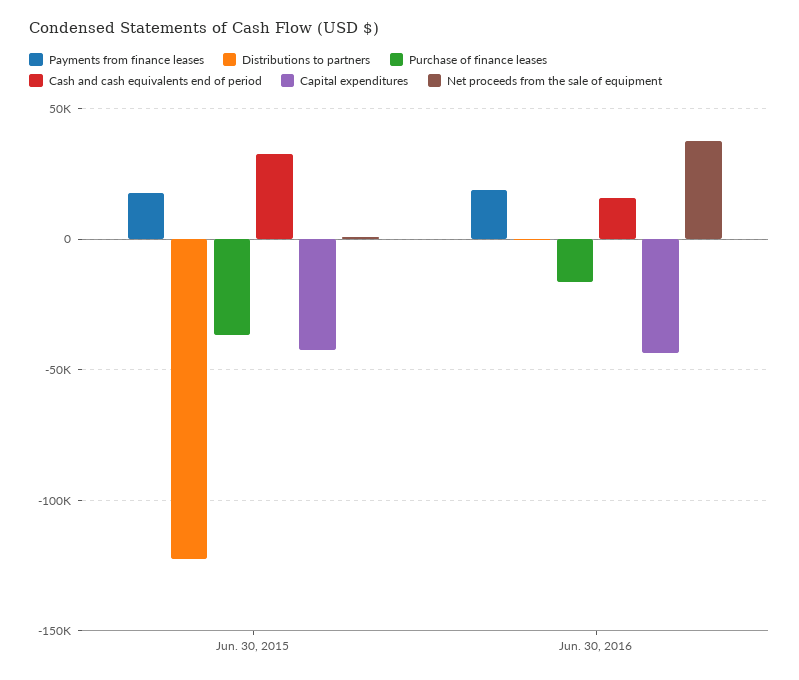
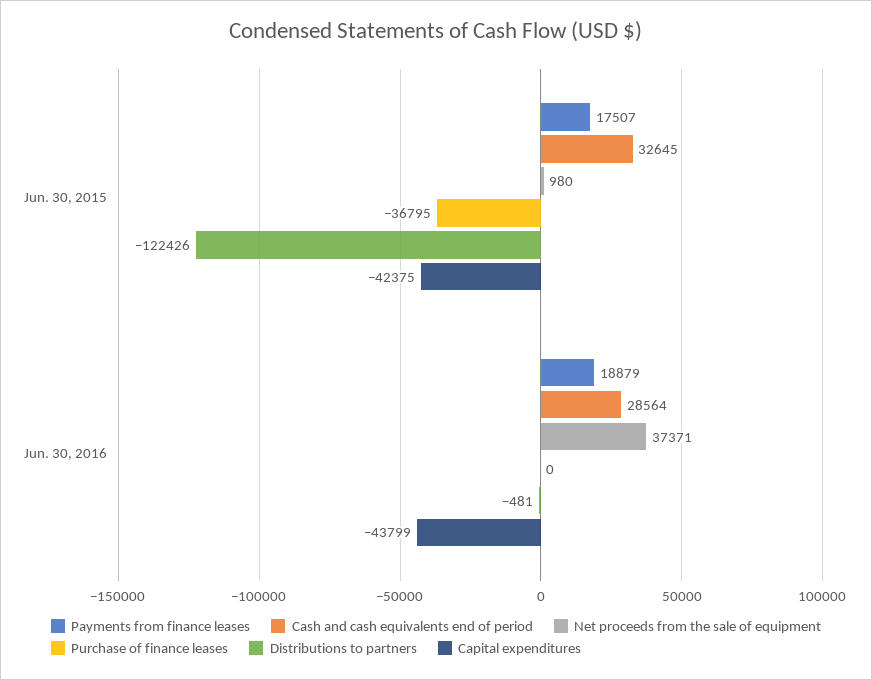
  {
    "Payments from finance leases": {
      "Jun. 30, 2015": 17507,
      "Jun. 30, 2016": 18879
    },
    "Distributions to partners": {
      "Jun. 30, 2015": -122426,
      "Jun. 30, 2016": -481
    },
    "Purchase of finance leases": {
      "Jun. 30, 2015": -36795,
-     "Jun. 30, 2016": -15000
+     "Jun. 30, 2016": 0
    },
    "Cash and cash equivalents end of period": {
      "Jun. 30, 2015": 32645,
-     "Jun. 30, 2016": 15000
+     "Jun. 30, 2016": 28564
    },
    "Capital expenditures": {
      "Jun. 30, 2015": -42375,
      "Jun. 30, 2016": -43799
    },
    "Net proceeds from the sale of equipment": {
      "Jun. 30, 2015": 980,
      "Jun. 30, 2016": 37371
    }
  }

